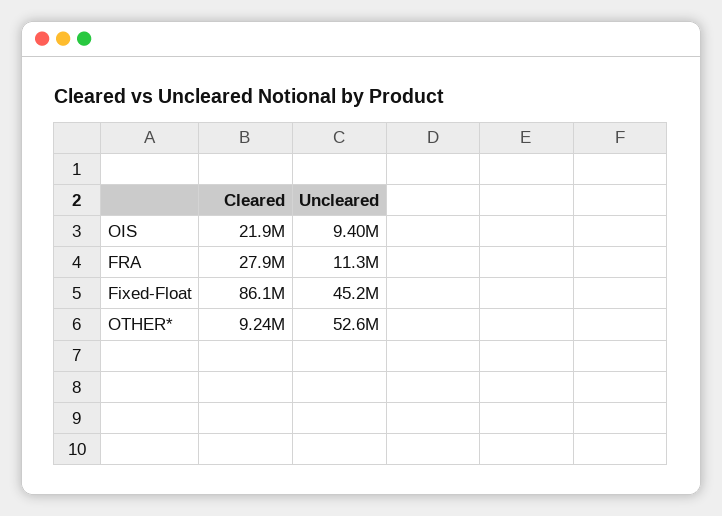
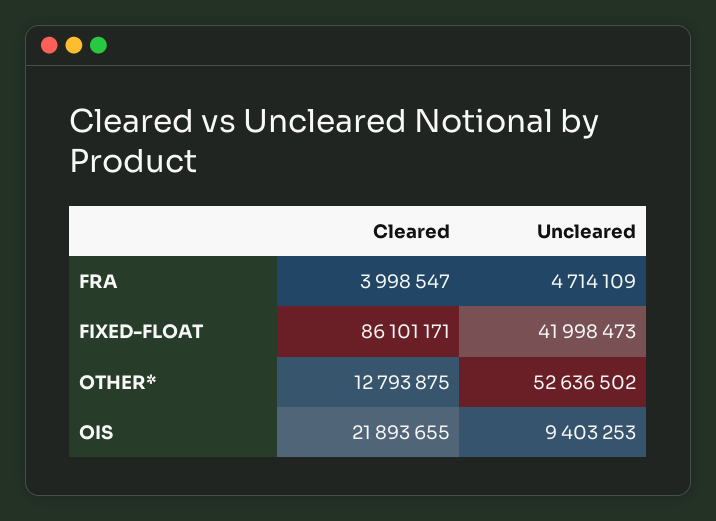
  {
    "Cleared": {
      "OIS": 21893655,
-     "FRA": 27900000,
+     "FRA": 3998547,
      "Fixed-Float": 86101171,
-     "OTHER*": 9240000
+     "OTHER*": 12793875
    },
    "Uncleared": {
      "OIS": 9403253,
-     "FRA": 11300000,
+     "FRA": 4714109,
-     "Fixed-Float": 45200000,
+     "Fixed-Float": 41998473,
      "OTHER*": 52636502
    }
  }

